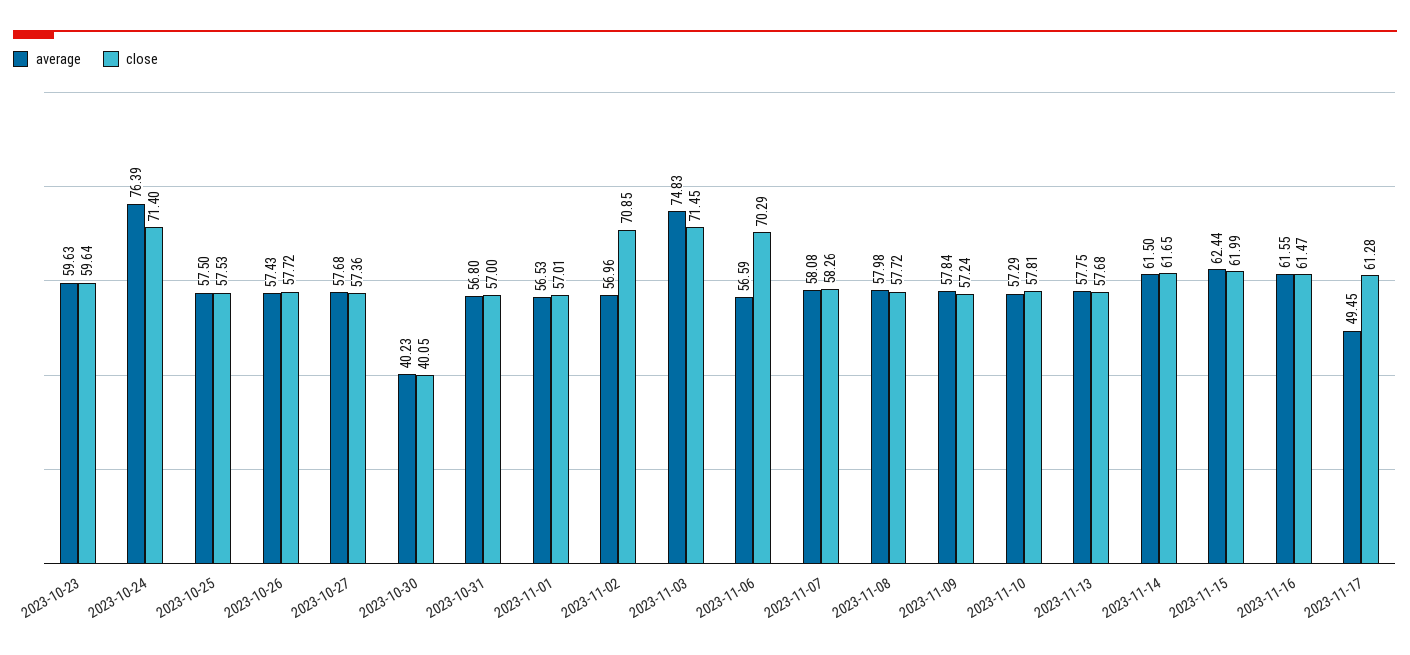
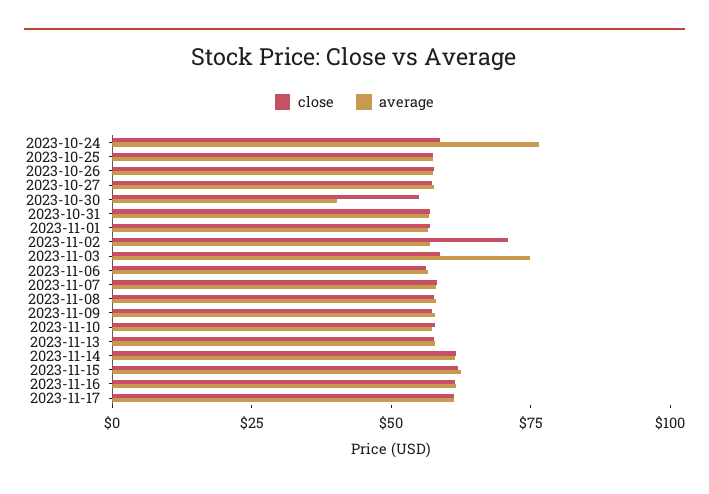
  {
    "average": {
-     "2023-10-23": 59.63,
      "2023-10-24": 76.39,
      "2023-10-25": 57.5,
      "2023-10-26": 57.43,
      "2023-10-27": 57.68,
      "2023-10-30": 40.23,
      "2023-10-31": 56.8,
      "2023-11-01": 56.53,
      "2023-11-02": 56.96,
      "2023-11-03": 74.83,
      "2023-11-06": 56.59,
      "2023-11-07": 58.08,
      "2023-11-08": 57.98,
      "2023-11-09": 57.84,
      "2023-11-10": 57.29,
      "2023-11-13": 57.75,
      "2023-11-14": 61.5,
      "2023-11-15": 62.44,
      "2023-11-16": 61.55,
-     "2023-11-17": 49.45
+     "2023-11-17": 60
    },
    "close": {
-     "2023-10-23": 59.64,
-     "2023-10-24": 71.4,
+     "2023-10-24": 60,
      "2023-10-25": 57.53,
      "2023-10-26": 57.72,
      "2023-10-27": 57.36,
-     "2023-10-30": 40.05,
+     "2023-10-30": 55,
      "2023-10-31": 57,
      "2023-11-01": 57.01,
      "2023-11-02": 70.85,
-     "2023-11-03": 71.45,
+     "2023-11-03": 60,
-     "2023-11-06": 70.29,
+     "2023-11-06": 55,
      "2023-11-07": 58.26,
      "2023-11-08": 57.72,
      "2023-11-09": 57.24,
      "2023-11-10": 57.81,
      "2023-11-13": 57.68,
      "2023-11-14": 61.65,
      "2023-11-15": 61.99,
      "2023-11-16": 61.47,
      "2023-11-17": 61.28
    }
  }

